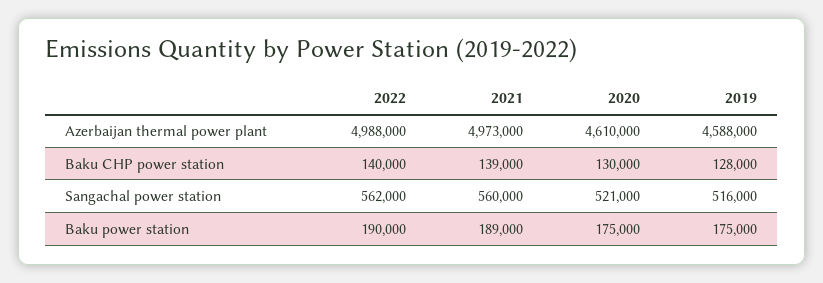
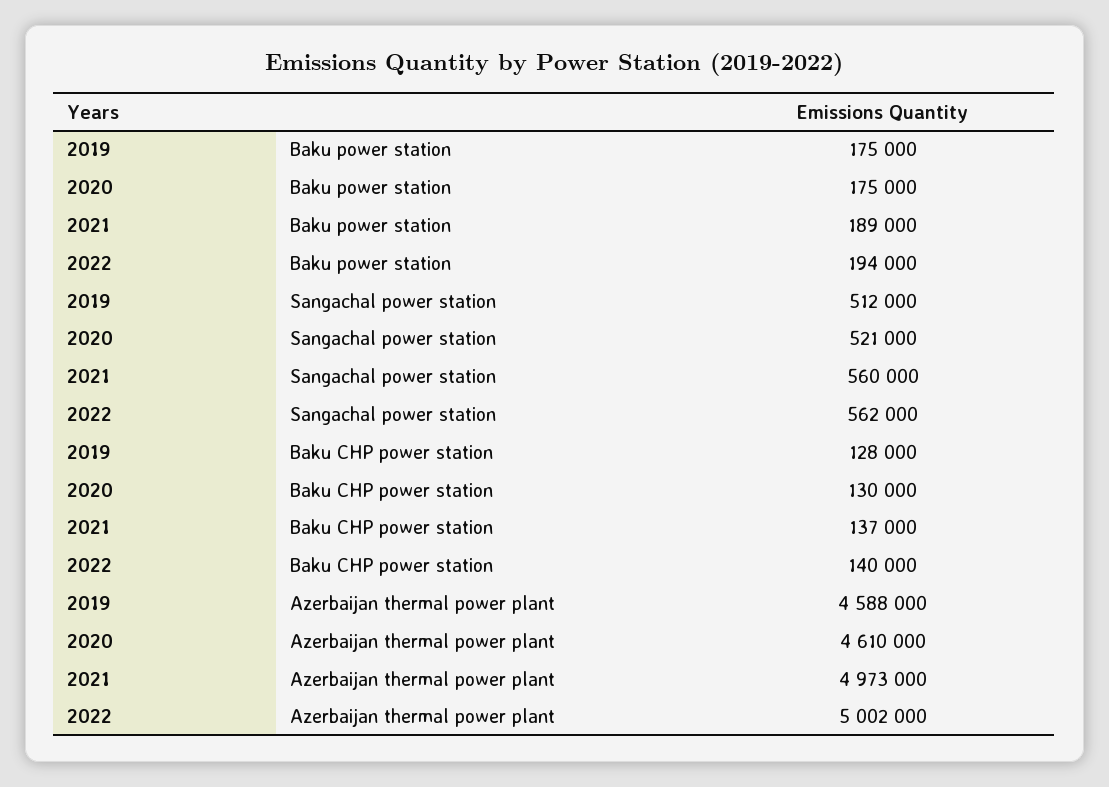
  {
    "2022": {
-     "Azerbaijan thermal power plant": 4988000,
+     "Azerbaijan thermal power plant": 5002000,
      "Baku CHP power station": 140000,
      "Sangachal power station": 562000,
-     "Baku power station": 190000
+     "Baku power station": 194000
    },
    "2021": {
      "Azerbaijan thermal power plant": 4973000,
-     "Baku CHP power station": 139000,
+     "Baku CHP power station": 137000,
      "Sangachal power station": 560000,
      "Baku power station": 189000
    },
    "2020": {
      "Azerbaijan thermal power plant": 4610000,
      "Baku CHP power station": 130000,
      "Sangachal power station": 521000,
      "Baku power station": 175000
    },
    "2019": {
      "Azerbaijan thermal power plant": 4588000,
      "Baku CHP power station": 128000,
-     "Sangachal power station": 516000,
+     "Sangachal power station": 512000,
      "Baku power station": 175000
    }
  }

